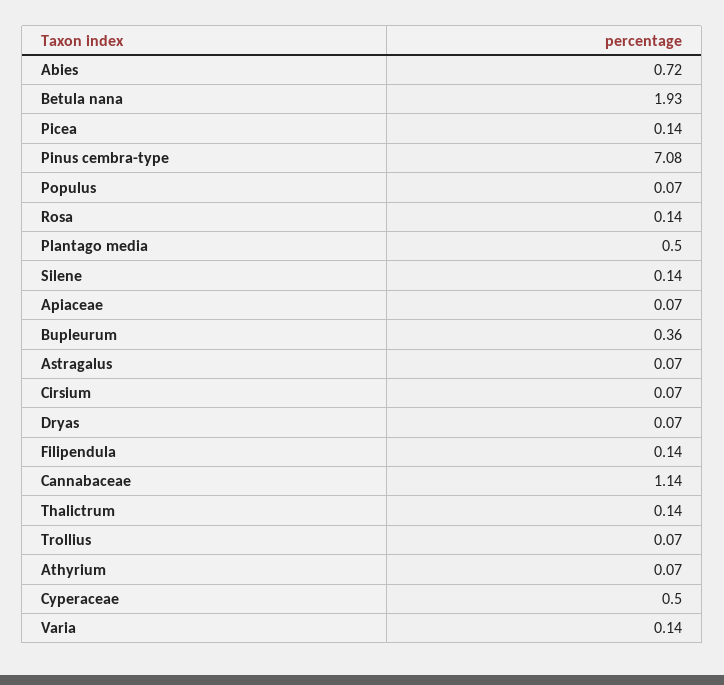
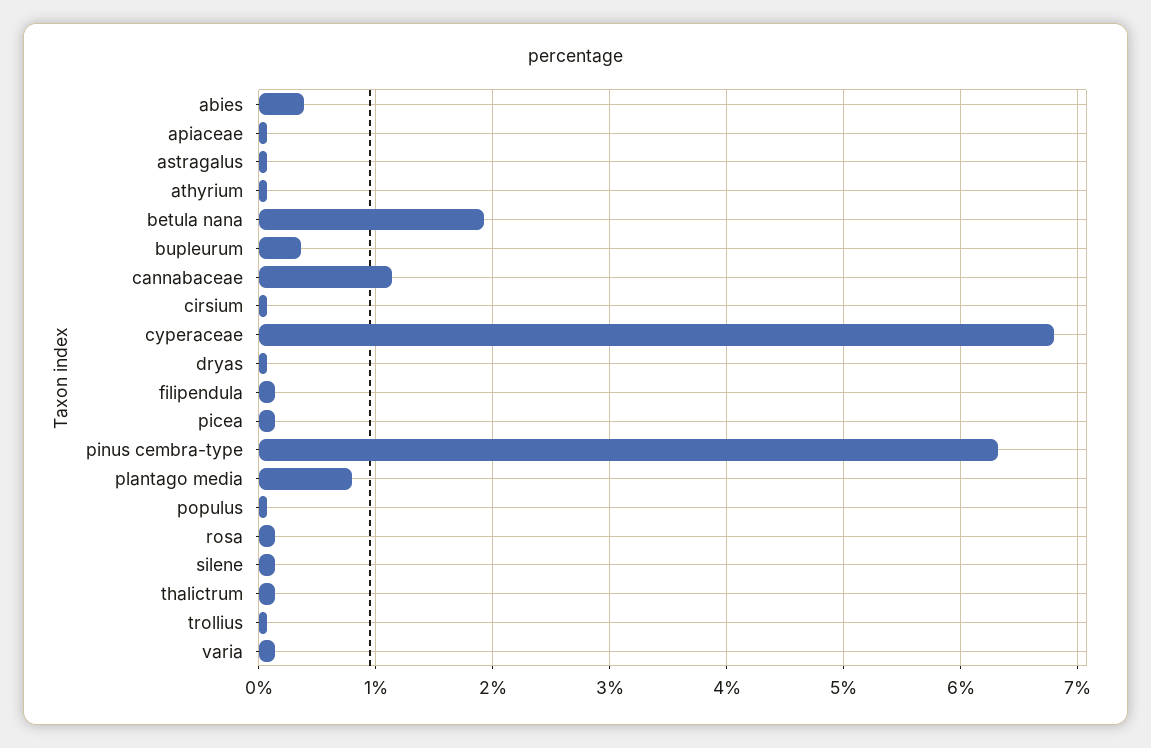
  {
-   "Abies": 0.72,
+   "Abies": 0.4,
    "Betula nana": 1.93,
    "Picea": 0.14,
-   "Pinus cembra-type": 7.08,
+   "Pinus cembra-type": 6.3,
    "Populus": 0.07,
    "Rosa": 0.14,
-   "Plantago media": 0.5,
+   "Plantago media": 0.8,
    "Silene": 0.14,
    "Apiaceae": 0.07,
    "Bupleurum": 0.36,
    "Astragalus": 0.07,
    "Cirsium": 0.07,
    "Dryas": 0.07,
    "Filipendula": 0.14,
    "Cannabaceae": 1.14,
    "Thalictrum": 0.14,
    "Trollius": 0.07,
    "Athyrium": 0.07,
-   "Cyperaceae": 0.5,
+   "Cyperaceae": 6.8,
    "Varia": 0.14
  }

